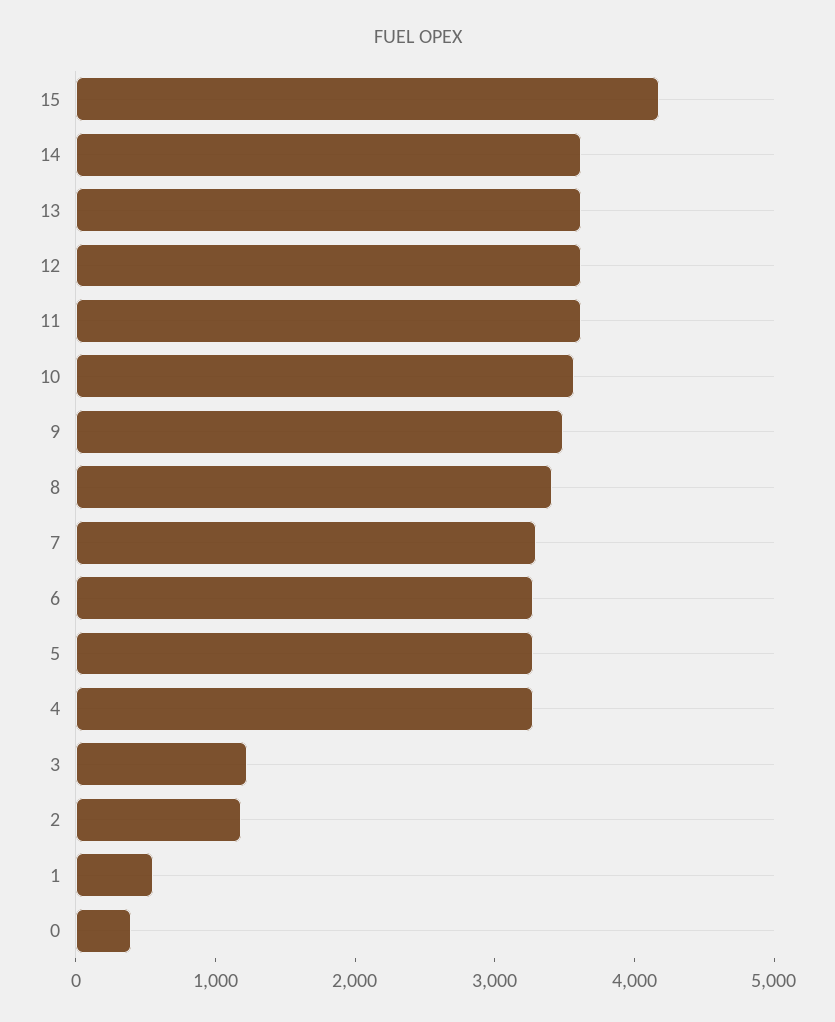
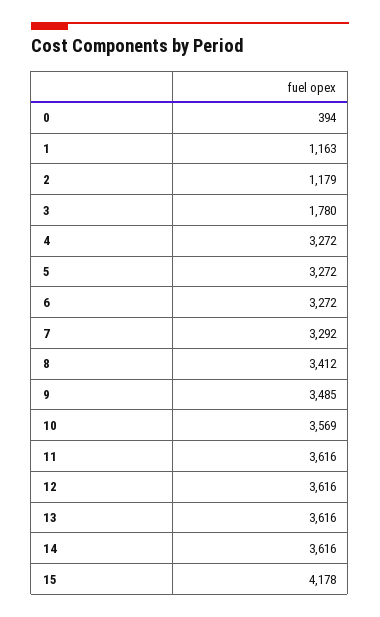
  {
    "15": 4178,
    "14": 3616,
    "13": 3616,
    "12": 3616,
    "11": 3616,
    "10": 3569,
    "9": 3485,
    "8": 3412,
    "7": 3292,
    "6": 3272,
    "5": 3272,
    "4": 3272,
-   "3": 1200,
+   "3": 1780,
    "2": 1179,
-   "1": 600,
+   "1": 1163,
    "0": 394
  }

